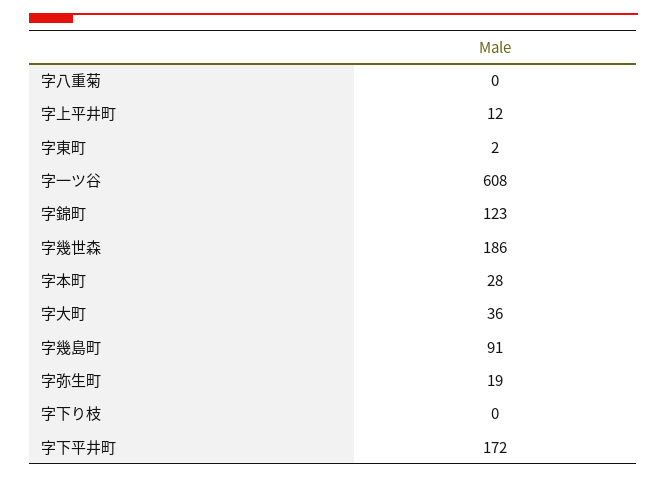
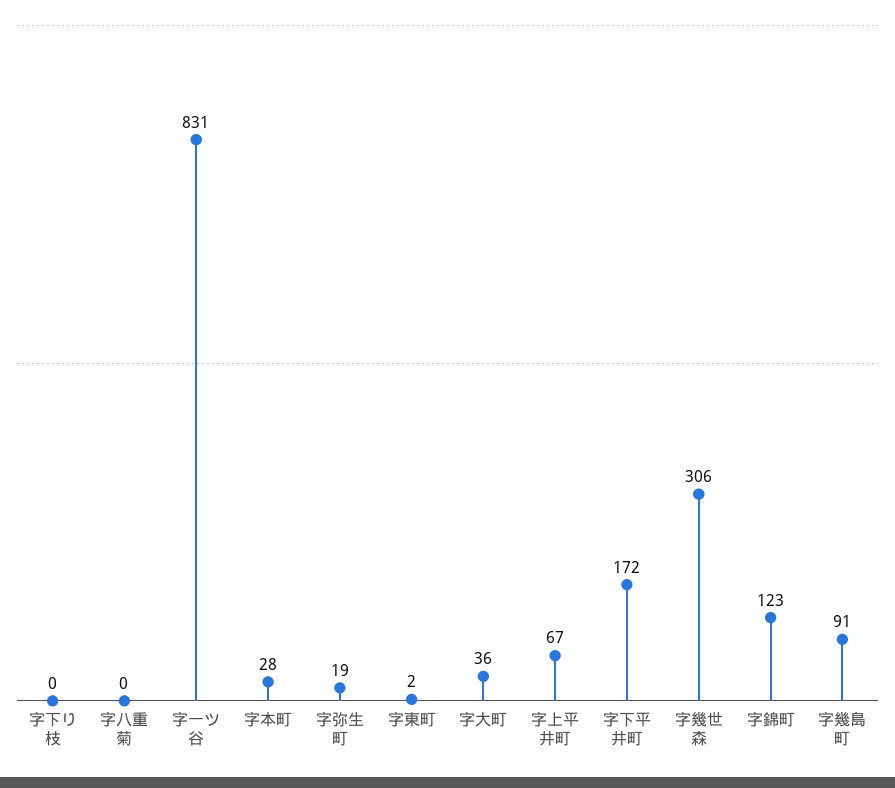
  {
    "字八重菊": 0,
-   "字上平井町": 12,
+   "字上平井町": 67,
    "字東町": 2,
-   "字一ツ谷": 608,
+   "字一ツ谷": 831,
    "字錦町": 123,
-   "字幾世森": 186,
+   "字幾世森": 306,
    "字本町": 28,
    "字大町": 36,
    "字幾島町": 91,
    "字弥生町": 19,
    "字下り枝": 0,
    "字下平井町": 172
  }

